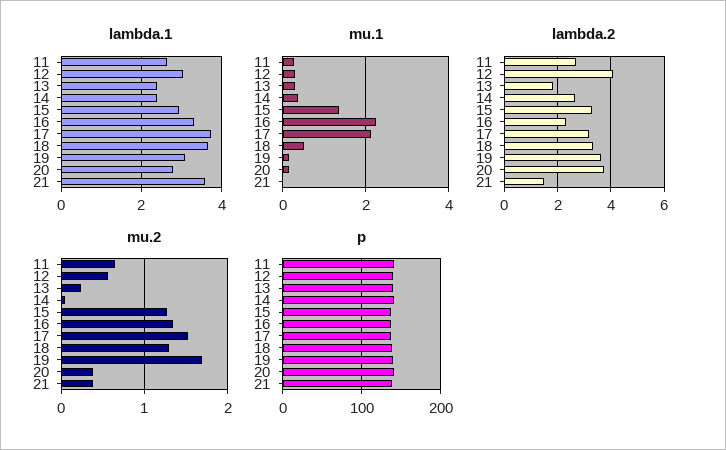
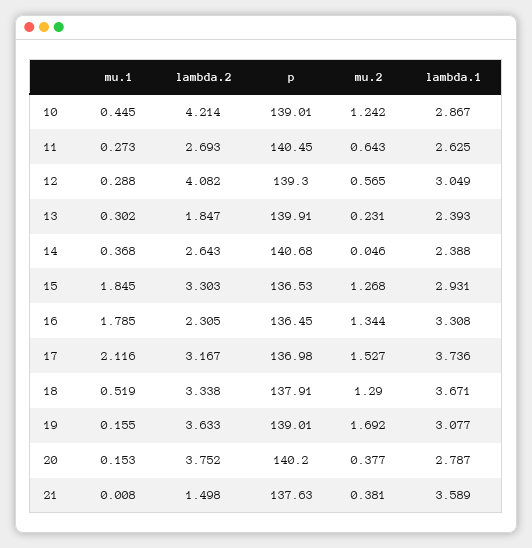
  {
    "lambda.1": {
      "11": 2.625,
      "12": 3.049,
      "13": 2.393,
      "14": 2.388,
      "15": 2.931,
      "16": 3.308,
      "17": 3.736,
      "18": 3.671,
      "19": 3.077,
      "20": 2.787,
-     "21": 3.589
+     "21": 3.589,
+     "10": 2.867
    },
    "mu.1": {
      "11": 0.273,
      "12": 0.288,
      "13": 0.302,
      "14": 0.368,
-     "15": 1.4,
+     "15": 1.845,
-     "16": 2.2,
+     "16": 1.785,
      "17": 2.116,
      "18": 0.519,
      "19": 0.155,
      "20": 0.153,
-     "21": 0.008
+     "21": 0.008,
+     "10": 0.445
    },
    "lambda.2": {
      "11": 2.693,
      "12": 4.082,
      "13": 1.847,
      "14": 2.643,
      "15": 3.303,
      "16": 2.305,
      "17": 3.167,
      "18": 3.338,
      "19": 3.633,
      "20": 3.752,
-     "21": 1.498
+     "21": 1.498,
+     "10": 4.214
    },
    "mu.2": {
      "11": 0.643,
      "12": 0.565,
      "13": 0.231,
      "14": 0.046,
      "15": 1.268,
      "16": 1.344,
      "17": 1.527,
      "18": 1.29,
      "19": 1.692,
      "20": 0.377,
-     "21": 0.381
+     "21": 0.381,
+     "10": 1.242
    },
    "p": {
      "11": 140.45,
      "12": 139.3,
      "13": 139.91,
      "14": 140.68,
      "15": 136.53,
      "16": 136.45,
      "17": 136.98,
      "18": 137.91,
      "19": 139.01,
      "20": 140.2,
-     "21": 137.63
+     "21": 137.63,
+     "10": 139.01
    }
  }

